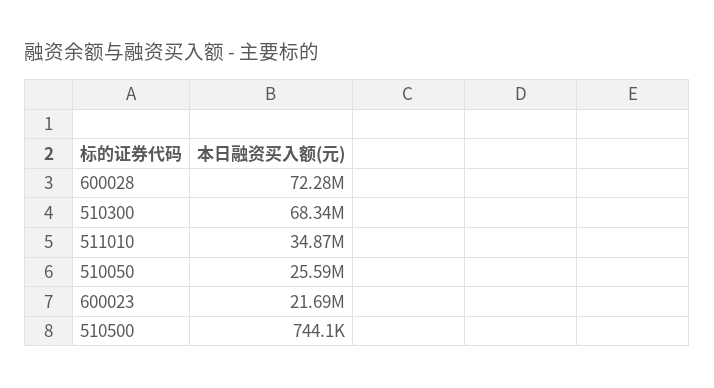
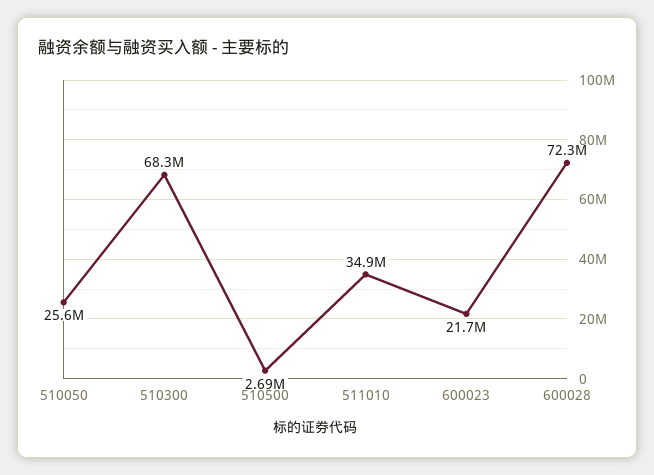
  {
    "600028": 72280000,
    "510300": 68340000,
    "511010": 34870000,
    "510050": 25590000,
    "600023": 21690000,
-   "510500": 744100
+   "510500": 2690000
  }

